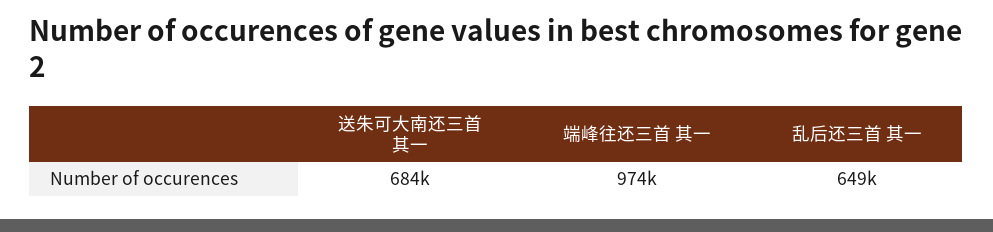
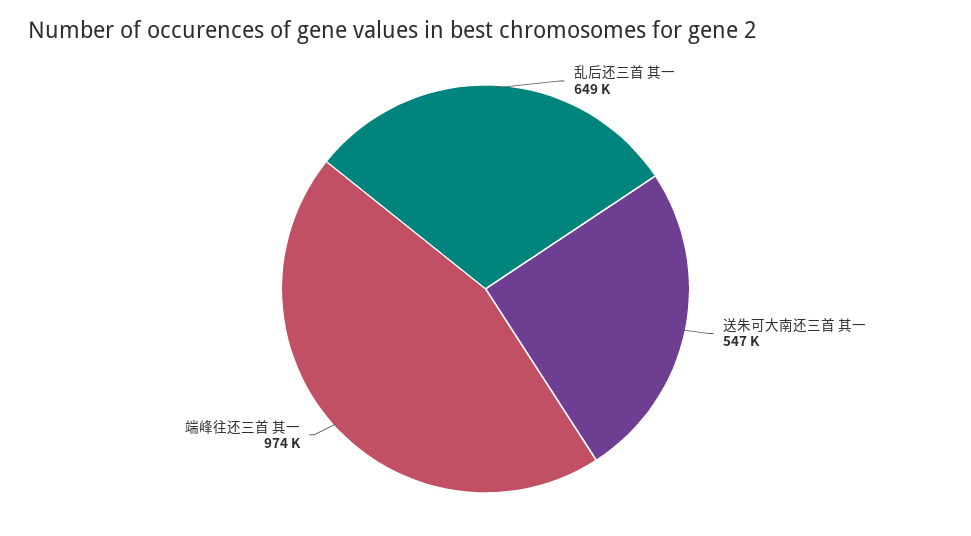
  {
-   "送朱可大南还三首 其一": 684000,
+   "送朱可大南还三首 其一": 547000,
    "端峰往还三首 其一": 974000,
    "乱后还三首 其一": 649000
  }

